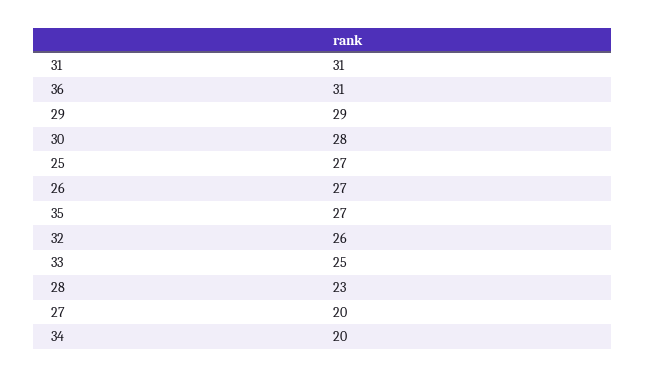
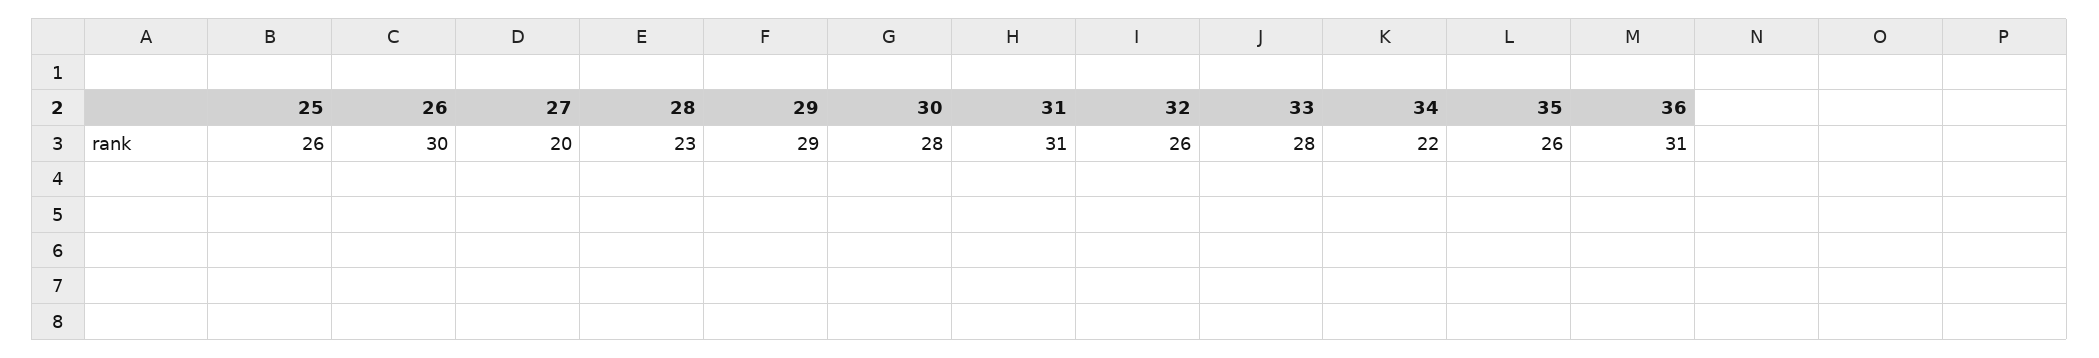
  {
    "31": 31,
    "36": 31,
    "29": 29,
    "30": 28,
-   "25": 27,
+   "25": 26,
-   "26": 27,
+   "26": 30,
-   "35": 27,
+   "35": 26,
    "32": 26,
-   "33": 25,
+   "33": 28,
    "28": 23,
    "27": 20,
-   "34": 20
+   "34": 22
  }

